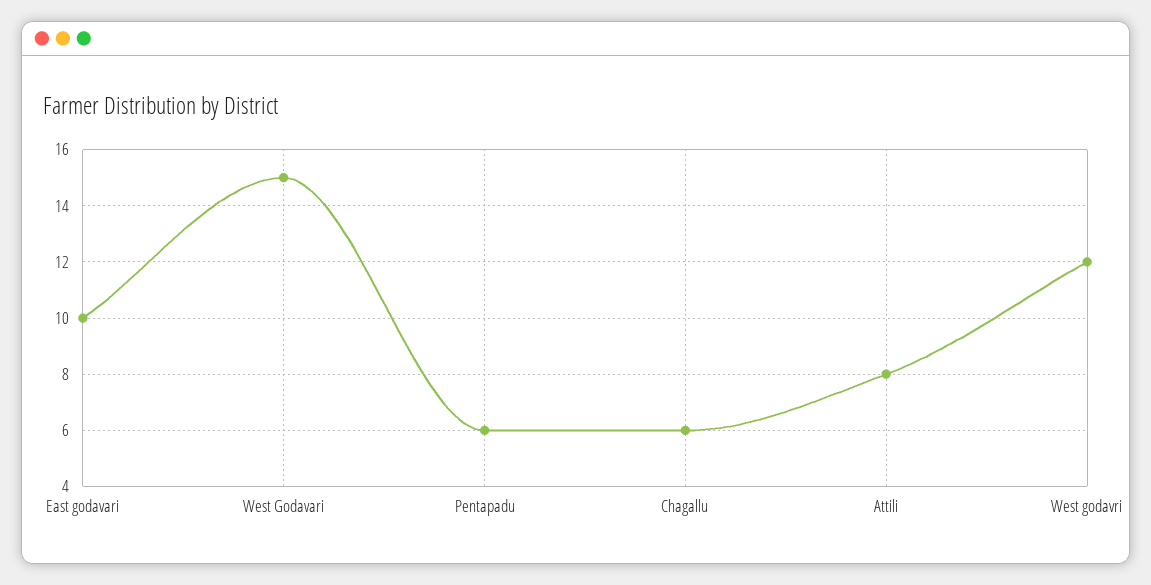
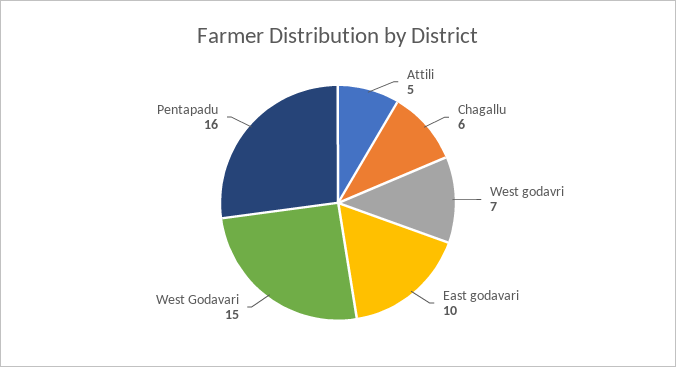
  {
    "East godavari": 10,
    "West Godavari": 15,
-   "Pentapadu": 6,
+   "Pentapadu": 16,
    "Chagallu": 6,
-   "Attili": 8,
+   "Attili": 5,
-   "West godavri": 12
+   "West godavri": 7
  }

